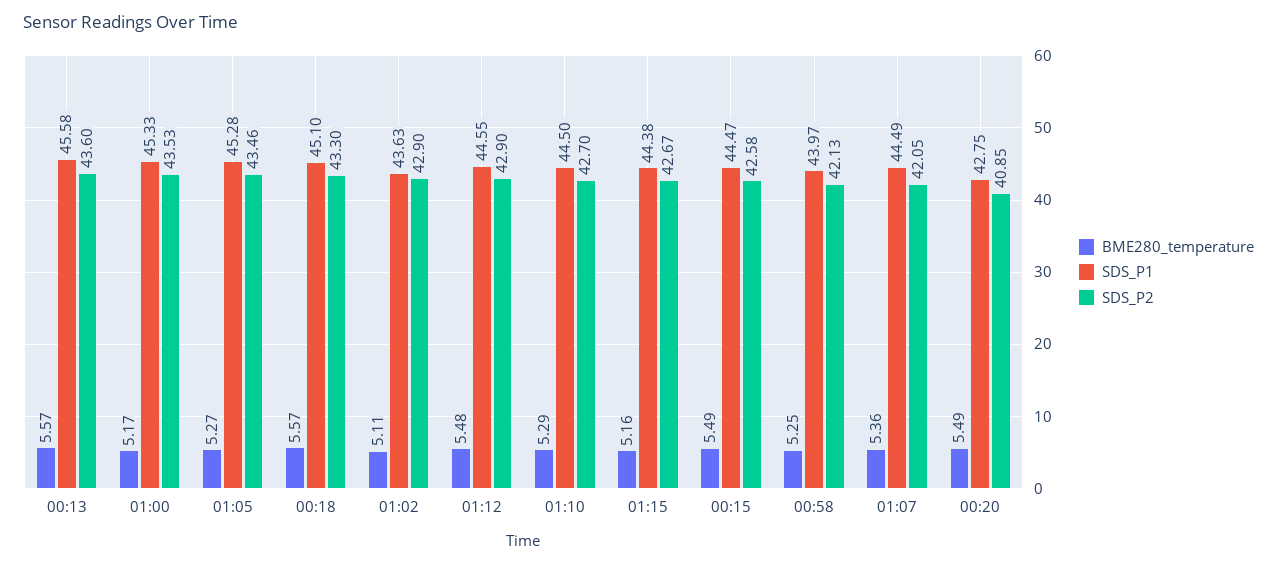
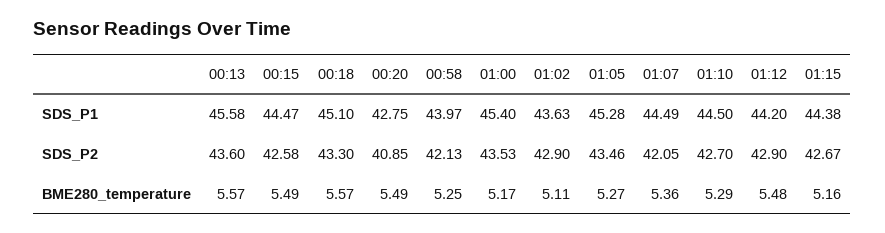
  {
    "BME280_temperature": {
      "00:13": 5.57,
      "01:00": 5.17,
      "01:05": 5.27,
      "00:18": 5.57,
      "01:02": 5.11,
      "01:12": 5.48,
      "01:10": 5.29,
      "01:15": 5.16,
      "00:15": 5.49,
      "00:58": 5.25,
      "01:07": 5.36,
      "00:20": 5.49
    },
    "SDS_P1": {
      "00:13": 45.58,
-     "01:00": 45.33,
+     "01:00": 45.4,
      "01:05": 45.28,
      "00:18": 45.1,
      "01:02": 43.63,
-     "01:12": 44.55,
+     "01:12": 44.2,
      "01:10": 44.5,
      "01:15": 44.38,
      "00:15": 44.47,
      "00:58": 43.97,
      "01:07": 44.49,
      "00:20": 42.75
    },
    "SDS_P2": {
      "00:13": 43.6,
      "01:00": 43.53,
      "01:05": 43.46,
      "00:18": 43.3,
      "01:02": 42.9,
      "01:12": 42.9,
      "01:10": 42.7,
      "01:15": 42.67,
      "00:15": 42.58,
      "00:58": 42.13,
      "01:07": 42.05,
      "00:20": 40.85
    }
  }

